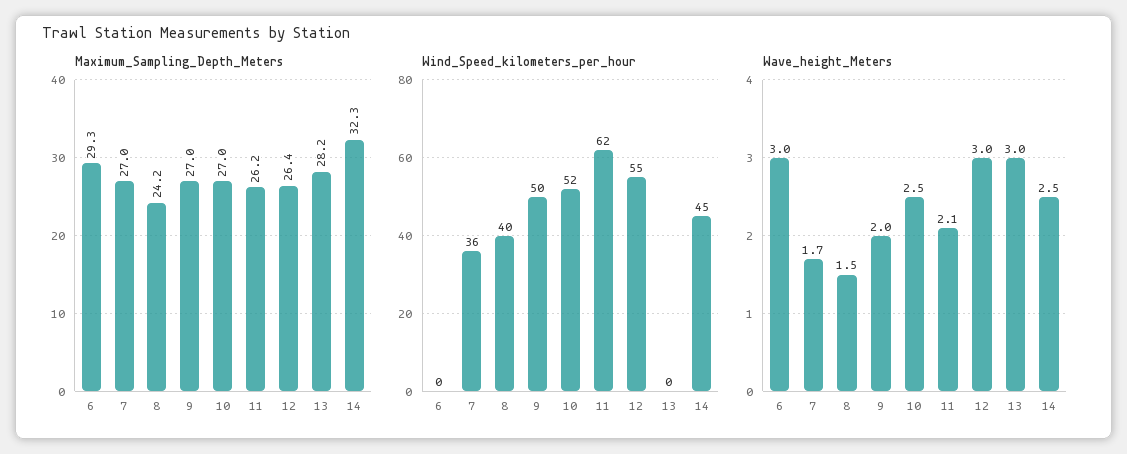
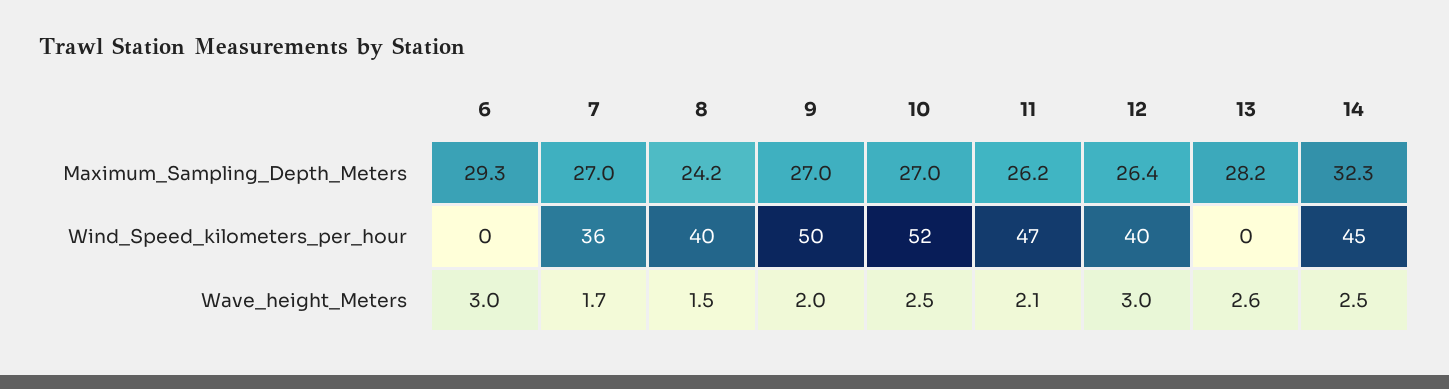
  {
    "Maximum_Sampling_Depth_Meters": {
      "6": 29.3,
      "7": 27,
      "8": 24.2,
      "9": 27,
      "10": 27,
      "11": 26.2,
      "12": 26.4,
      "13": 28.2,
      "14": 32.3
    },
    "Wind_Speed_kilometers_per_hour": {
      "6": 0,
      "7": 36,
      "8": 40,
      "9": 50,
      "10": 52,
-     "11": 62,
+     "11": 47,
-     "12": 55,
+     "12": 40,
      "13": 0,
      "14": 45
    },
    "Wave_height_Meters": {
      "6": 3,
      "7": 1.7,
      "8": 1.5,
      "9": 2,
      "10": 2.5,
      "11": 2.1,
      "12": 3,
-     "13": 3,
+     "13": 2.6,
      "14": 2.5
    }
  }

